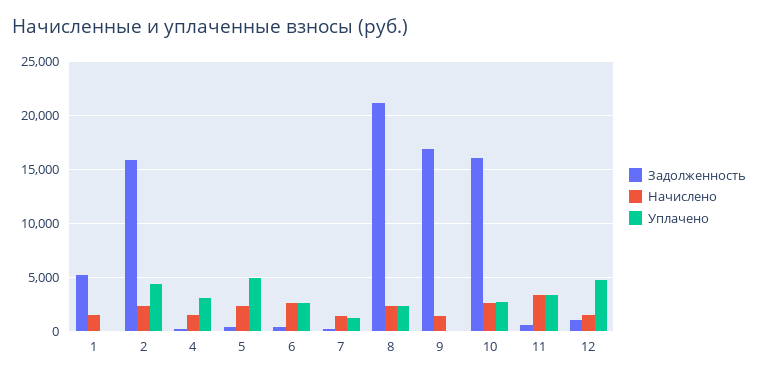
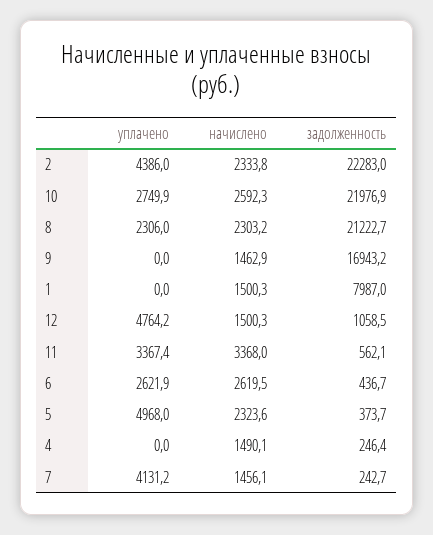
  {
    "Задолженность": {
-     "1": 5000,
+     "1": 7987,
-     "2": 16000,
+     "2": 22283,
      "4": 246.4,
      "5": 373.7,
      "6": 436.7,
      "7": 242.7,
      "8": 21222.7,
      "9": 16943.2,
-     "10": 16000,
+     "10": 21976.9,
      "11": 562.1,
      "12": 1058.5
    },
    "Начислено": {
      "1": 1500.3,
      "2": 2333.8,
      "4": 1490.1,
      "5": 2323.6,
      "6": 2619.5,
      "7": 1456.1,
      "8": 2303.2,
      "9": 1462.9,
      "10": 2592.3,
      "11": 3368,
      "12": 1500.3
    },
    "Уплачено": {
      "1": 0,
      "2": 4386,
-     "4": 3000,
+     "4": 0,
      "5": 4968,
      "6": 2621.9,
-     "7": 1000,
+     "7": 4131.2,
      "8": 2306,
      "9": 0,
      "10": 2749.9,
      "11": 3367.4,
      "12": 4764.2
    }
  }

